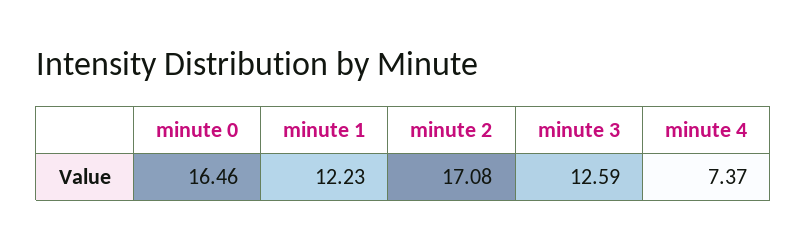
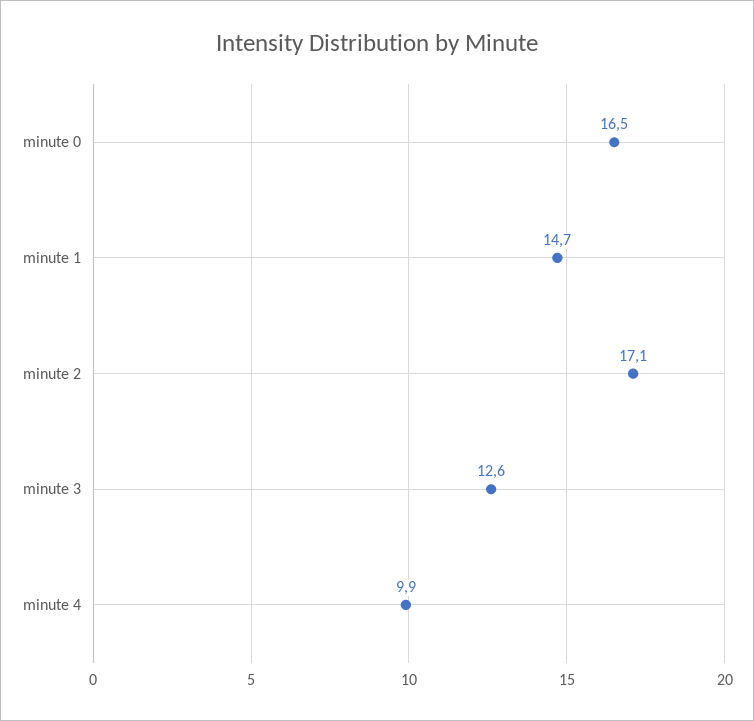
  {
    "minute 0": 16.46,
-   "minute 1": 12.23,
+   "minute 1": 14.7,
    "minute 2": 17.08,
    "minute 3": 12.59,
-   "minute 4": 7.37
+   "minute 4": 9.9
  }

